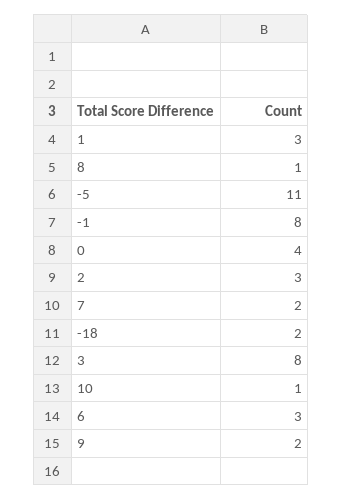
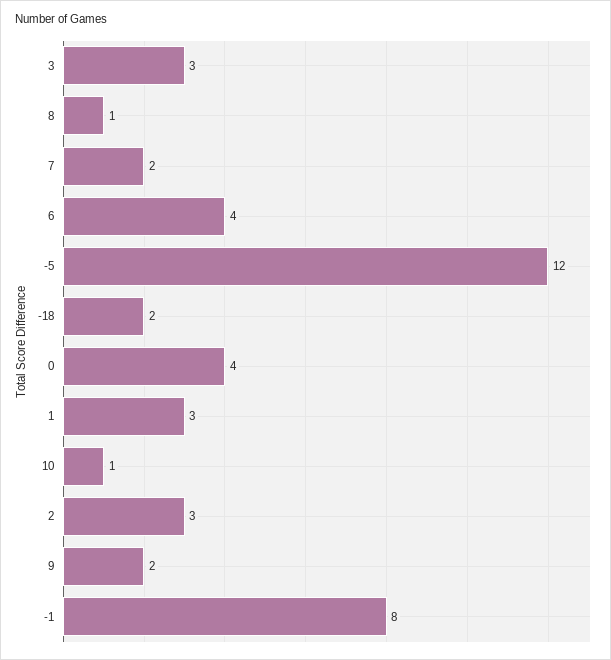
  {
    "1": 3,
    "8": 1,
-   "-5": 11,
+   "-5": 12,
    "-1": 8,
    "0": 4,
    "2": 3,
    "7": 2,
    "-18": 2,
-   "3": 8,
+   "3": 3,
    "10": 1,
-   "6": 3,
+   "6": 4,
    "9": 2
  }

